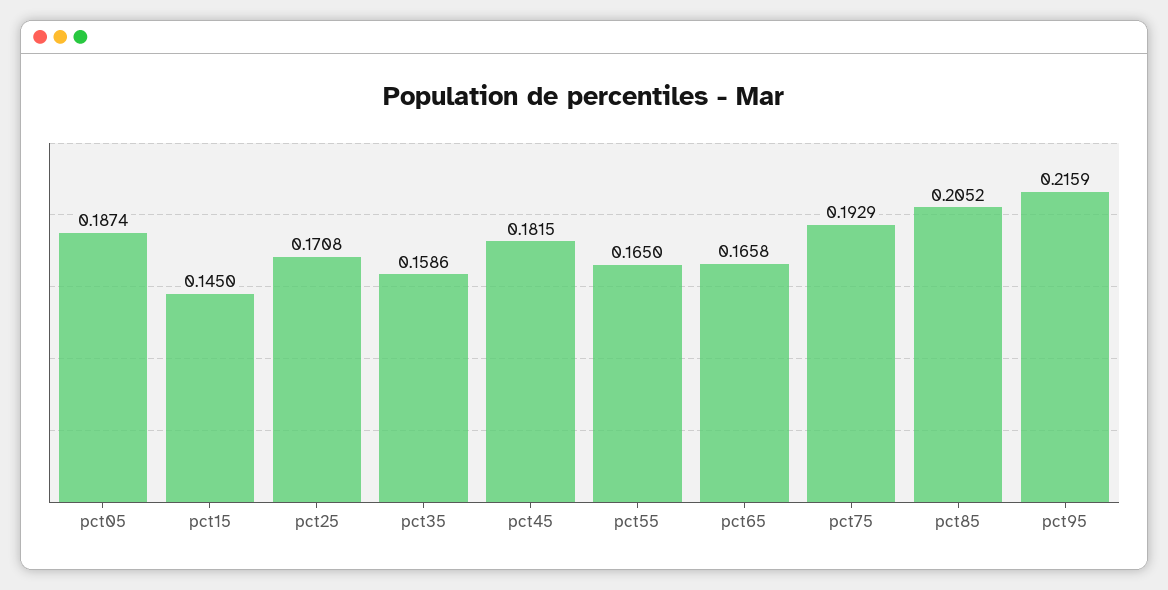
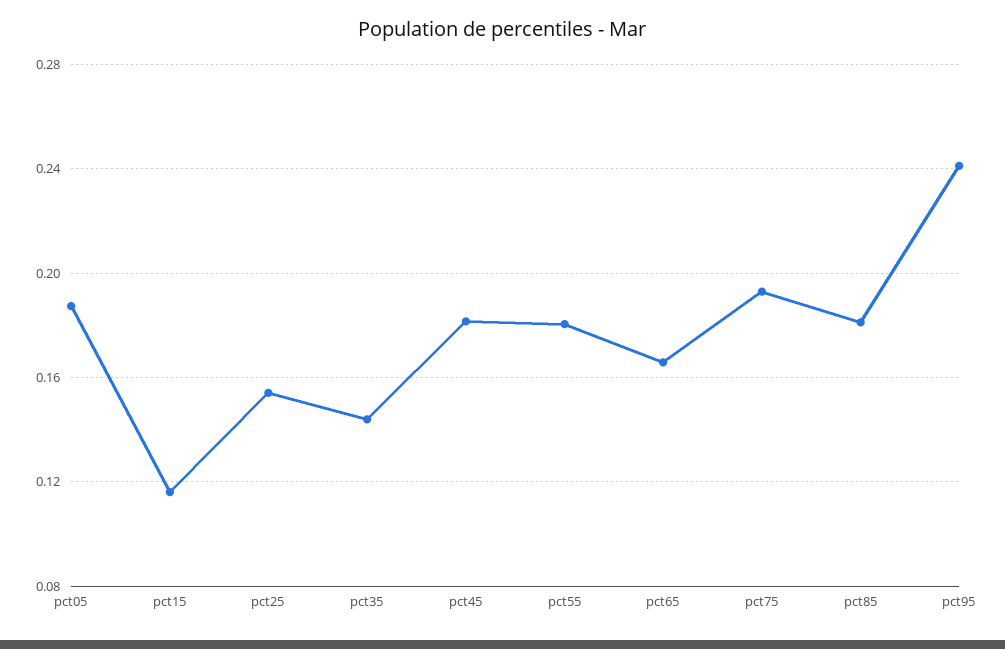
  {
    "pct05": 0.1874,
-   "pct15": 0.145,
+   "pct15": 0.115,
-   "pct25": 0.1708,
+   "pct25": 0.155,
-   "pct35": 0.1586,
+   "pct35": 0.145,
    "pct45": 0.1815,
-   "pct55": 0.165,
+   "pct55": 0.18,
    "pct65": 0.1658,
    "pct75": 0.1929,
-   "pct85": 0.2052,
+   "pct85": 0.18,
-   "pct95": 0.2159
+   "pct95": 0.24
  }

